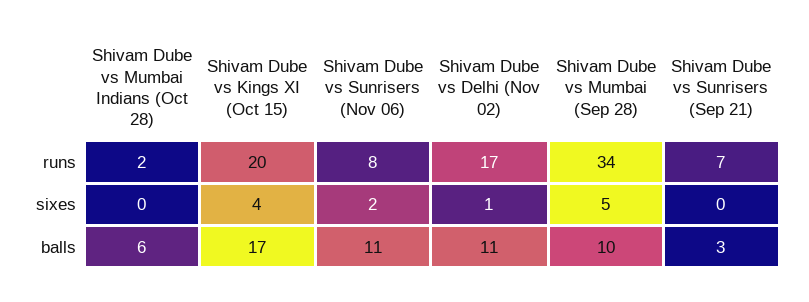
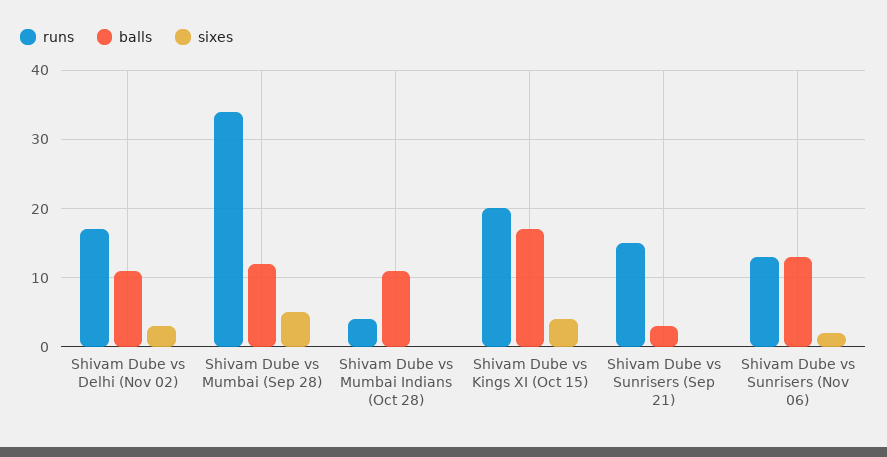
  {
    "runs": {
-     "Shivam Dube vs Mumbai Indians (Oct 28)": 2,
+     "Shivam Dube vs Mumbai Indians (Oct 28)": 4,
      "Shivam Dube vs Kings XI (Oct 15)": 20,
-     "Shivam Dube vs Sunrisers (Nov 06)": 8,
+     "Shivam Dube vs Sunrisers (Nov 06)": 13,
      "Shivam Dube vs Delhi (Nov 02)": 17,
      "Shivam Dube vs Mumbai (Sep 28)": 34,
-     "Shivam Dube vs Sunrisers (Sep 21)": 7
+     "Shivam Dube vs Sunrisers (Sep 21)": 15
    },
    "sixes": {
      "Shivam Dube vs Mumbai Indians (Oct 28)": 0,
      "Shivam Dube vs Kings XI (Oct 15)": 4,
      "Shivam Dube vs Sunrisers (Nov 06)": 2,
-     "Shivam Dube vs Delhi (Nov 02)": 1,
+     "Shivam Dube vs Delhi (Nov 02)": 3,
      "Shivam Dube vs Mumbai (Sep 28)": 5,
      "Shivam Dube vs Sunrisers (Sep 21)": 0
    },
    "balls": {
-     "Shivam Dube vs Mumbai Indians (Oct 28)": 6,
+     "Shivam Dube vs Mumbai Indians (Oct 28)": 11,
      "Shivam Dube vs Kings XI (Oct 15)": 17,
-     "Shivam Dube vs Sunrisers (Nov 06)": 11,
+     "Shivam Dube vs Sunrisers (Nov 06)": 13,
      "Shivam Dube vs Delhi (Nov 02)": 11,
-     "Shivam Dube vs Mumbai (Sep 28)": 10,
+     "Shivam Dube vs Mumbai (Sep 28)": 12,
      "Shivam Dube vs Sunrisers (Sep 21)": 3
    }
  }

